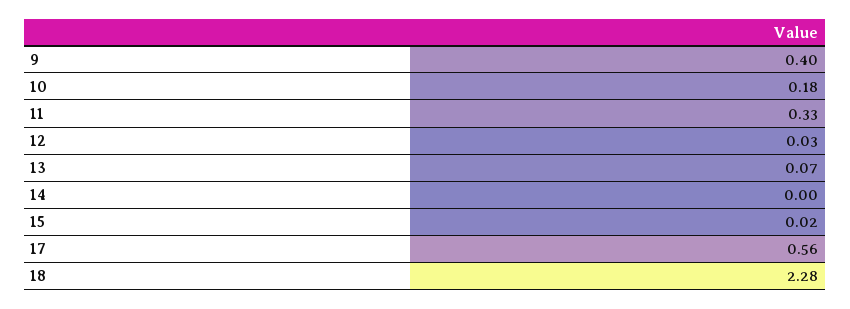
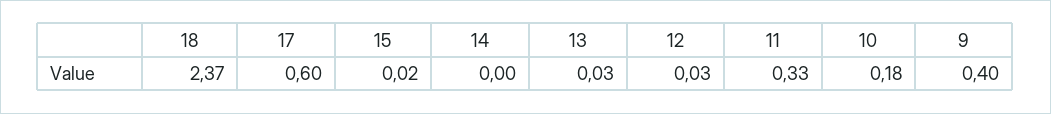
  {
    "9": 0.4,
    "10": 0.18,
    "11": 0.33,
    "12": 0.03,
-   "13": 0.07,
+   "13": 0.03,
    "14": 0,
    "15": 0.02,
-   "17": 0.56,
+   "17": 0.6,
-   "18": 2.28
+   "18": 2.37
  }

